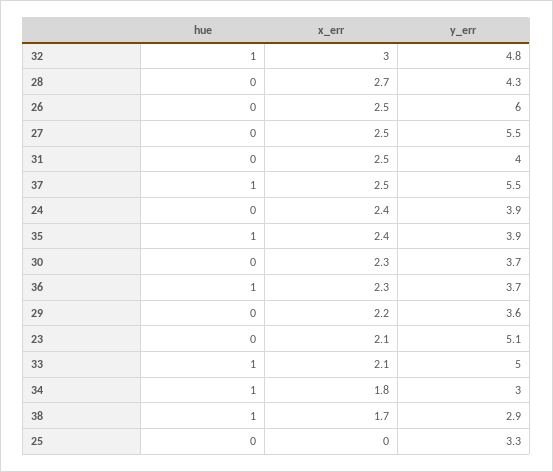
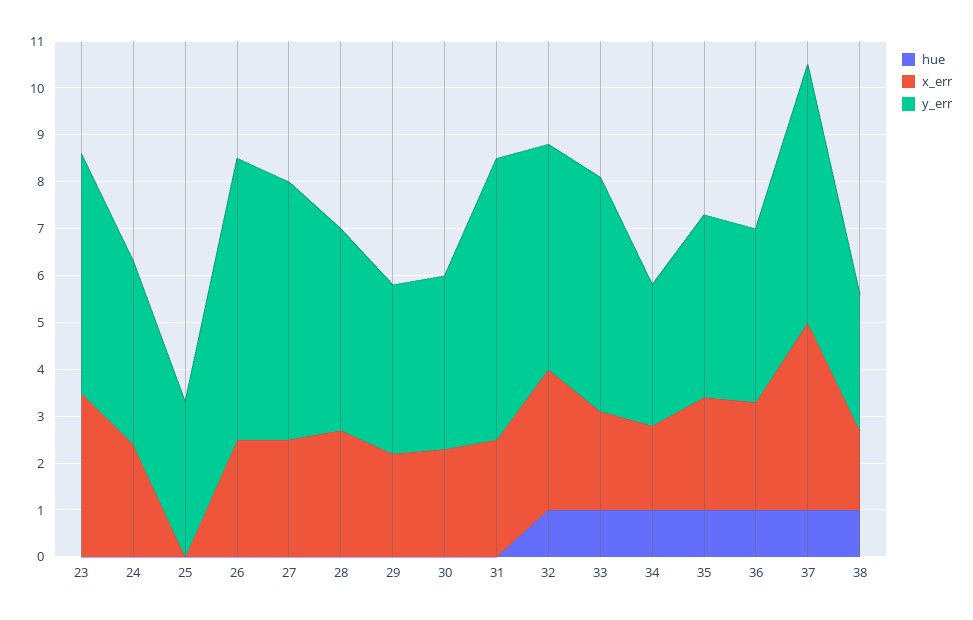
  {
    "hue": {
      "32": 1,
      "28": 0,
      "26": 0,
      "27": 0,
      "31": 0,
      "37": 1,
      "24": 0,
      "35": 1,
      "30": 0,
      "36": 1,
      "29": 0,
      "23": 0,
      "33": 1,
      "34": 1,
      "38": 1,
      "25": 0
    },
    "x_err": {
      "32": 3,
      "28": 2.7,
      "26": 2.5,
      "27": 2.5,
      "31": 2.5,
-     "37": 2.5,
+     "37": 4,
      "24": 2.4,
      "35": 2.4,
      "30": 2.3,
      "36": 2.3,
      "29": 2.2,
-     "23": 2.1,
+     "23": 3.5,
      "33": 2.1,
      "34": 1.8,
      "38": 1.7,
      "25": 0
    },
    "y_err": {
      "32": 4.8,
      "28": 4.3,
      "26": 6,
      "27": 5.5,
-     "31": 4,
+     "31": 6,
      "37": 5.5,
      "24": 3.9,
      "35": 3.9,
      "30": 3.7,
      "36": 3.7,
      "29": 3.6,
      "23": 5.1,
      "33": 5,
      "34": 3,
      "38": 2.9,
      "25": 3.3
    }
  }

